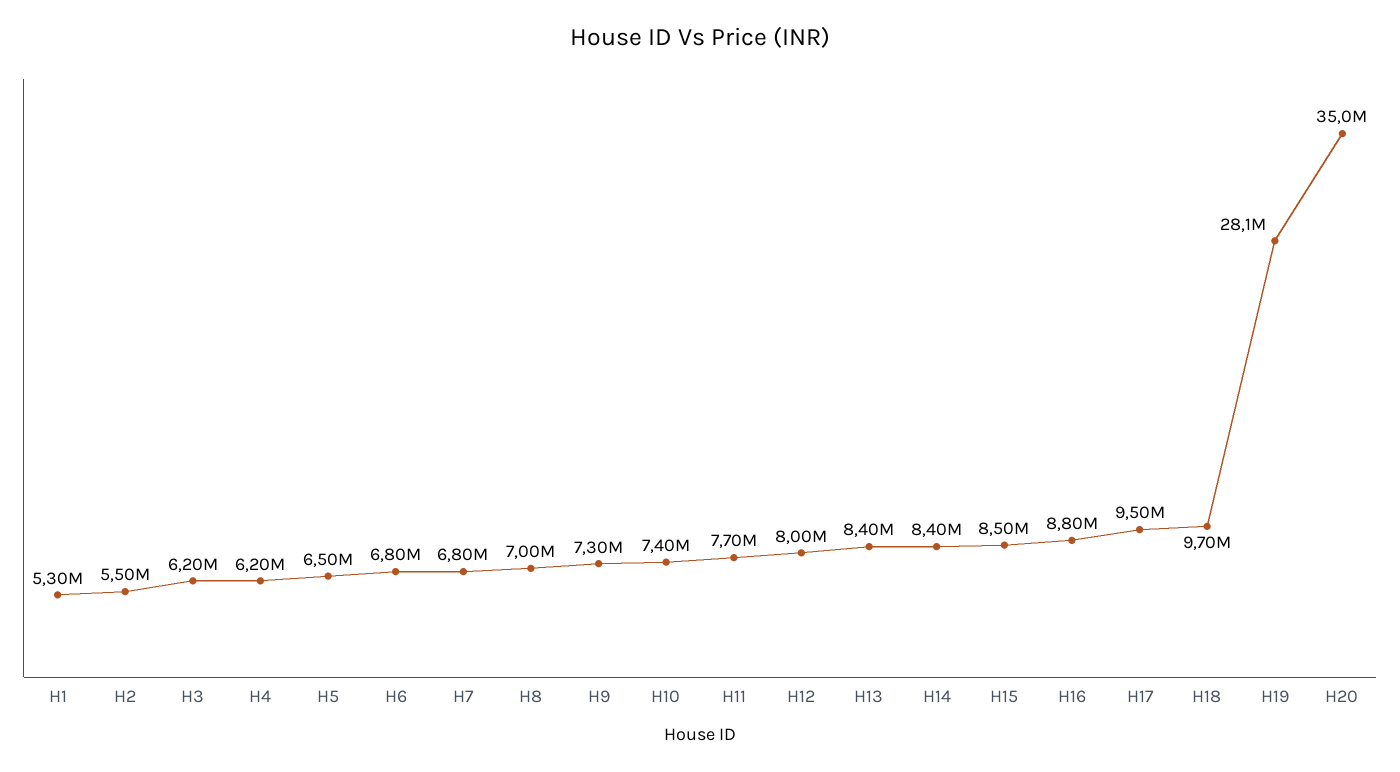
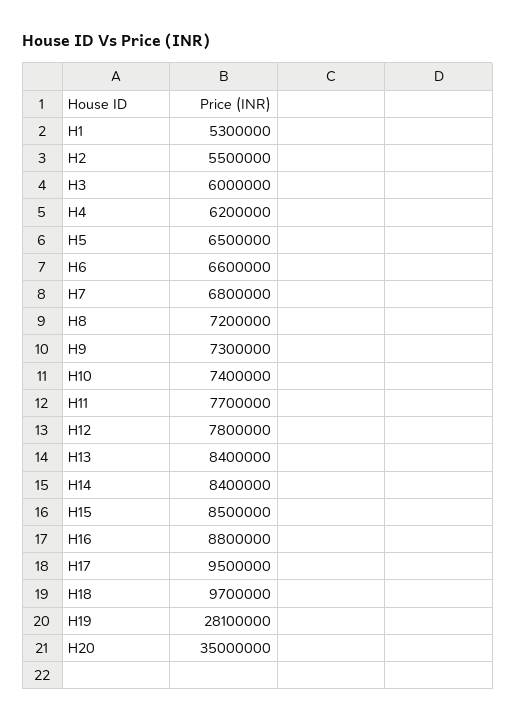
  {
    "H1": 5300000,
    "H2": 5500000,
-   "H3": 6200000,
+   "H3": 6000000,
    "H4": 6200000,
    "H5": 6500000,
-   "H6": 6800000,
+   "H6": 6600000,
    "H7": 6800000,
-   "H8": 7000000,
+   "H8": 7200000,
    "H9": 7300000,
    "H10": 7400000,
    "H11": 7700000,
-   "H12": 8000000,
+   "H12": 7800000,
    "H13": 8400000,
    "H14": 8400000,
    "H15": 8500000,
    "H16": 8800000,
    "H17": 9500000,
    "H18": 9700000,
    "H19": 28100000,
    "H20": 35000000
  }

